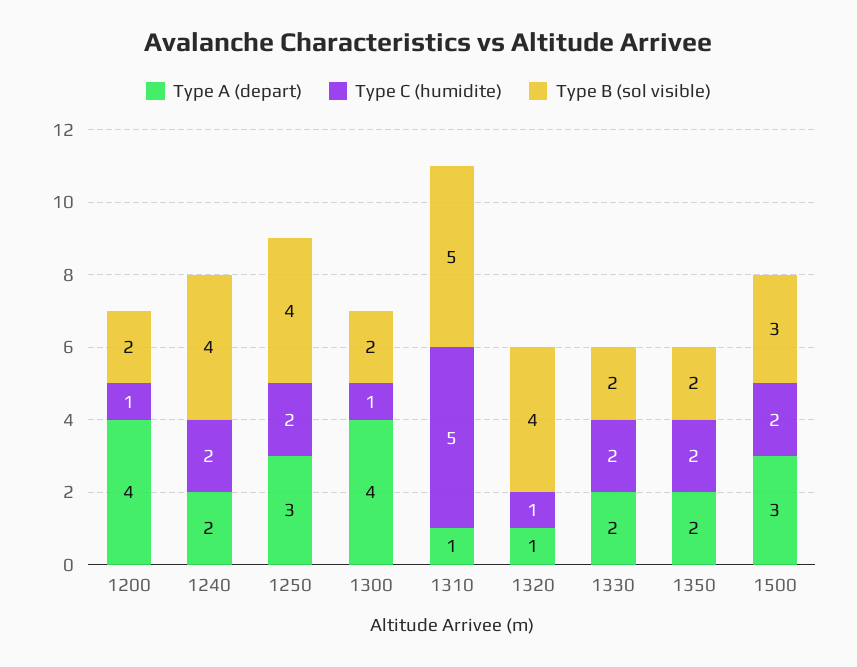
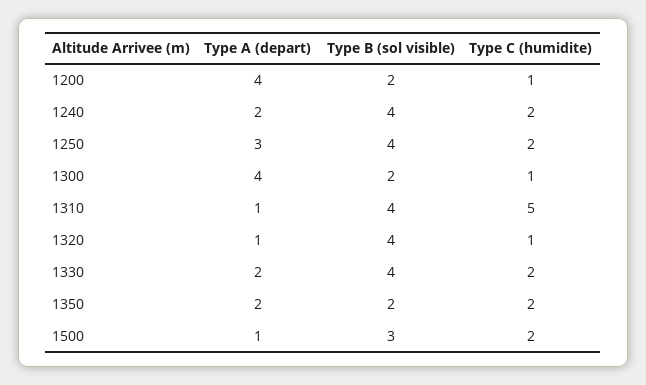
  {
    "Type A (depart)": {
      "1200": 4,
      "1240": 2,
      "1250": 3,
      "1300": 4,
      "1310": 1,
      "1320": 1,
      "1330": 2,
      "1350": 2,
-     "1500": 3
+     "1500": 1
    },
    "Type C (humidite)": {
      "1200": 1,
      "1240": 2,
      "1250": 2,
      "1300": 1,
      "1310": 5,
      "1320": 1,
      "1330": 2,
      "1350": 2,
      "1500": 2
    },
    "Type B (sol visible)": {
      "1200": 2,
      "1240": 4,
      "1250": 4,
      "1300": 2,
-     "1310": 5,
+     "1310": 4,
      "1320": 4,
-     "1330": 2,
+     "1330": 4,
      "1350": 2,
      "1500": 3
    }
  }

